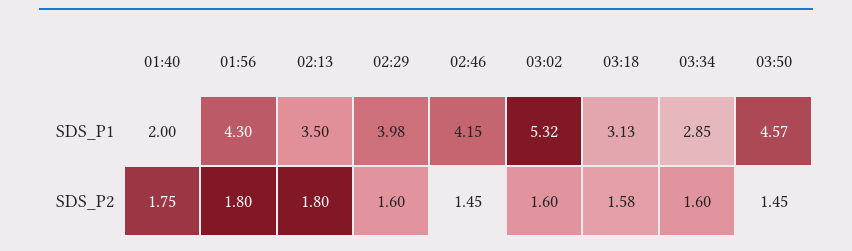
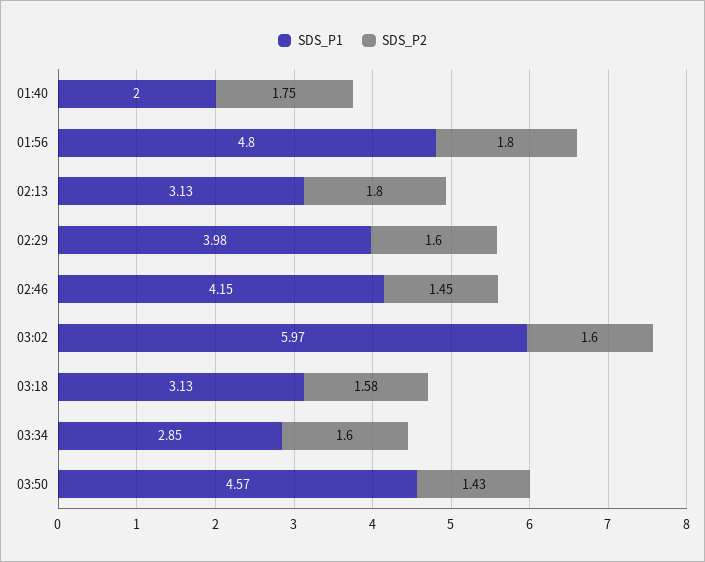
  {
    "SDS_P1": {
      "01:40": 2,
-     "01:56": 4.3,
+     "01:56": 4.8,
-     "02:13": 3.5,
+     "02:13": 3.13,
      "02:29": 3.98,
      "02:46": 4.15,
-     "03:02": 5.32,
+     "03:02": 5.97,
      "03:18": 3.13,
      "03:34": 2.85,
      "03:50": 4.57
    },
    "SDS_P2": {
      "01:40": 1.75,
      "01:56": 1.8,
      "02:13": 1.8,
      "02:29": 1.6,
      "02:46": 1.45,
      "03:02": 1.6,
      "03:18": 1.58,
      "03:34": 1.6,
-     "03:50": 1.45
+     "03:50": 1.43
    }
  }

